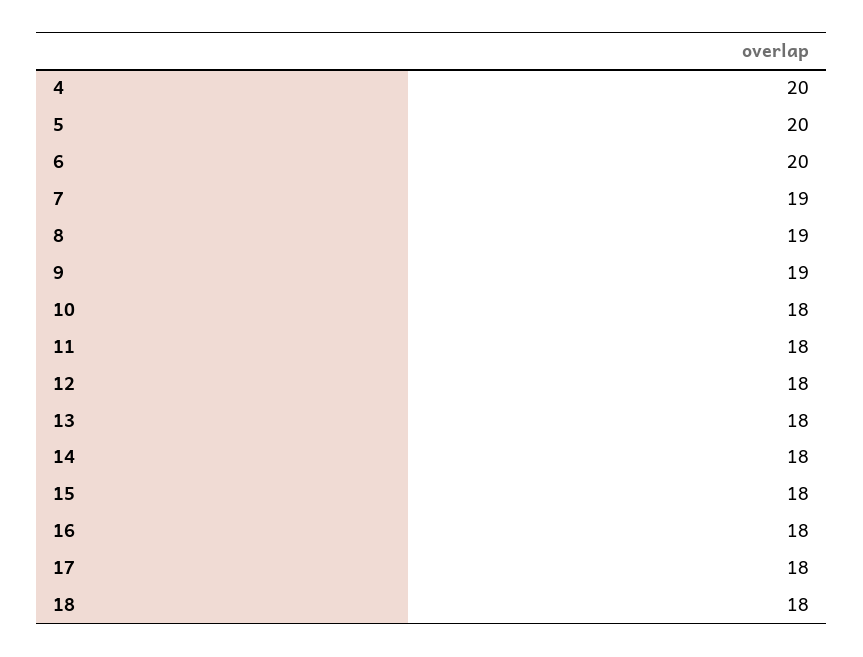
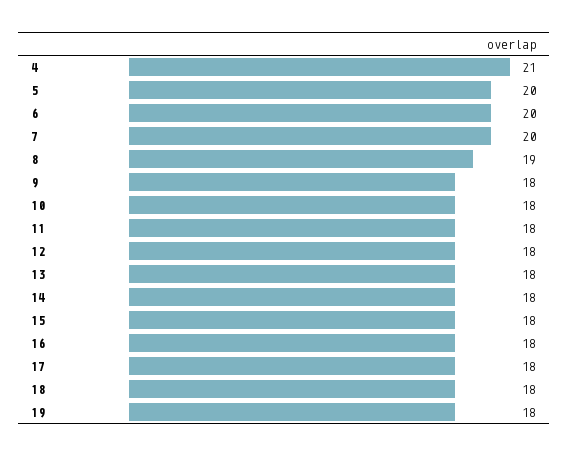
  {
-   "4": 20,
+   "4": 21,
    "5": 20,
    "6": 20,
-   "7": 19,
+   "7": 20,
    "8": 19,
-   "9": 19,
+   "9": 18,
    "10": 18,
    "11": 18,
    "12": 18,
    "13": 18,
    "14": 18,
    "15": 18,
    "16": 18,
    "17": 18,
-   "18": 18
+   "18": 18,
+   "19": 18
  }

